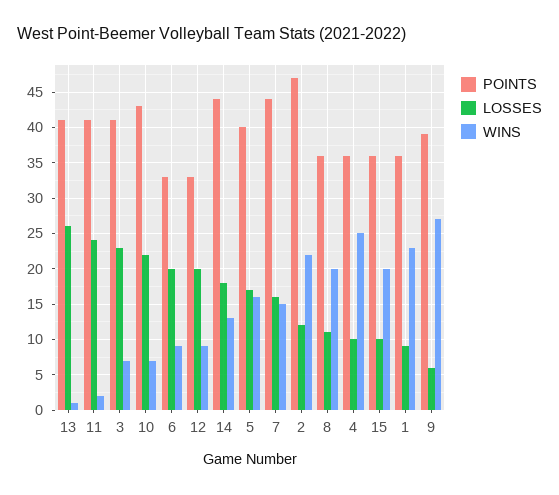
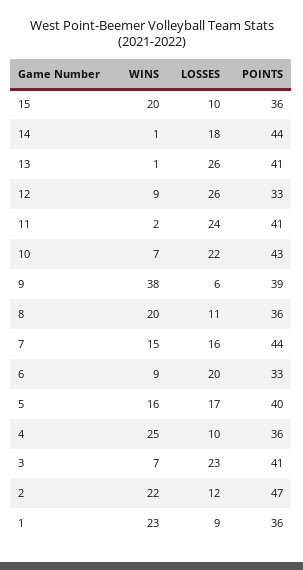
  {
    "POINTS": {
      "13": 41,
      "11": 41,
      "3": 41,
      "10": 43,
      "6": 33,
      "12": 33,
      "14": 44,
      "5": 40,
      "7": 44,
      "2": 47,
      "8": 36,
      "4": 36,
      "15": 36,
      "1": 36,
      "9": 39
    },
    "LOSSES": {
      "13": 26,
      "11": 24,
      "3": 23,
      "10": 22,
      "6": 20,
-     "12": 20,
+     "12": 26,
      "14": 18,
      "5": 17,
      "7": 16,
      "2": 12,
      "8": 11,
      "4": 10,
      "15": 10,
      "1": 9,
      "9": 6
    },
    "WINS": {
      "13": 1,
      "11": 2,
      "3": 7,
      "10": 7,
      "6": 9,
      "12": 9,
-     "14": 13,
+     "14": 1,
      "5": 16,
      "7": 15,
      "2": 22,
      "8": 20,
      "4": 25,
      "15": 20,
      "1": 23,
-     "9": 27
+     "9": 38
    }
  }

